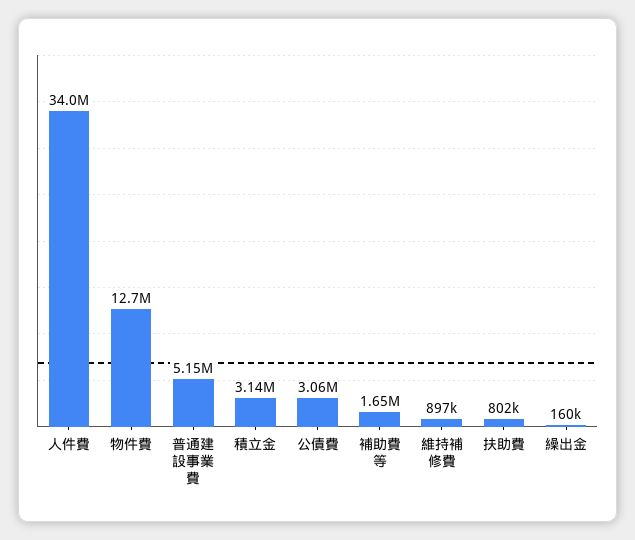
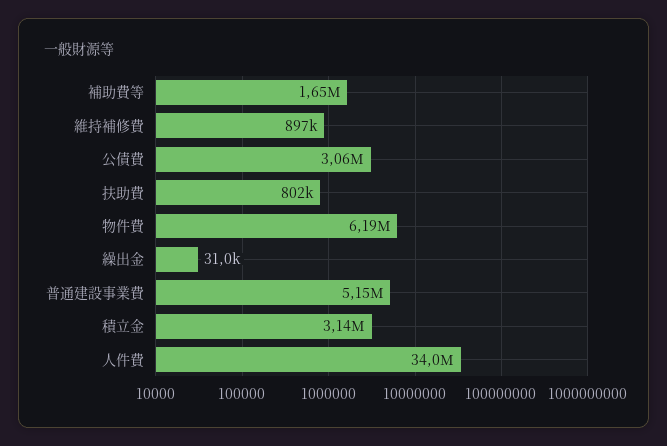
  {
    "人件費": 34000000,
-   "物件費": 12700000,
+   "物件費": 6190000,
    "普通建設事業費": 5150000,
    "積立金": 3140000,
    "公債費": 3060000,
    "補助費等": 1650000,
    "維持補修費": 897000,
    "扶助費": 802000,
-   "繰出金": 160000
+   "繰出金": 31000
  }

